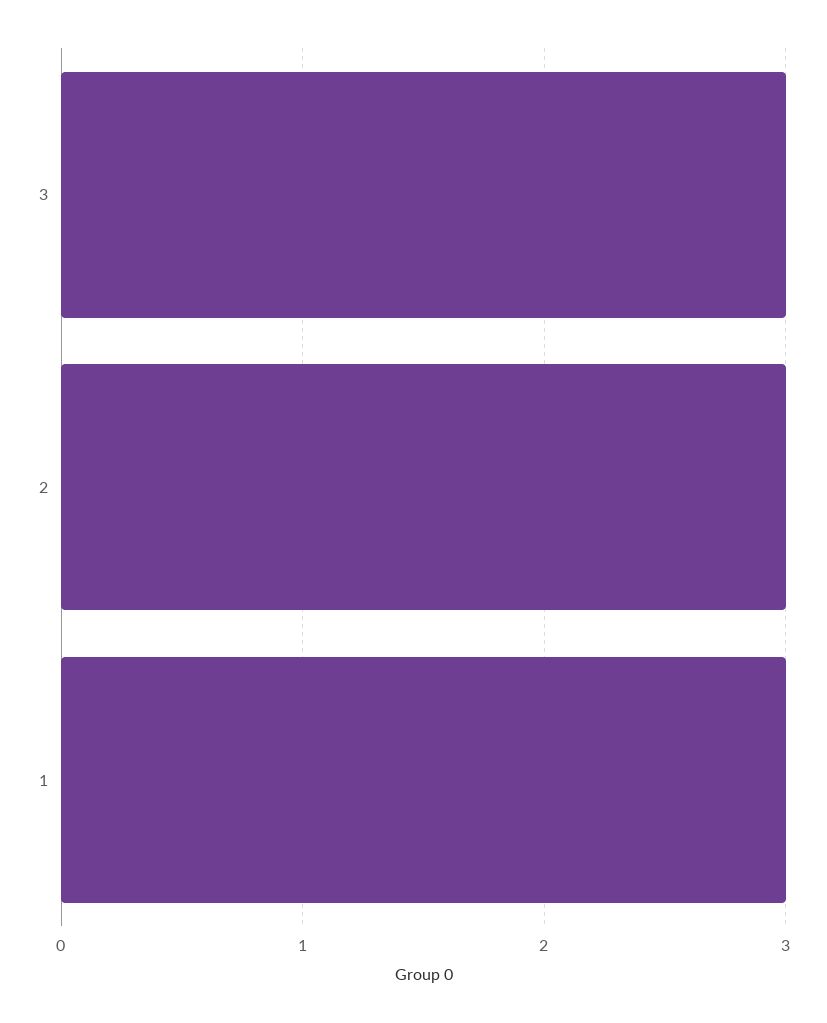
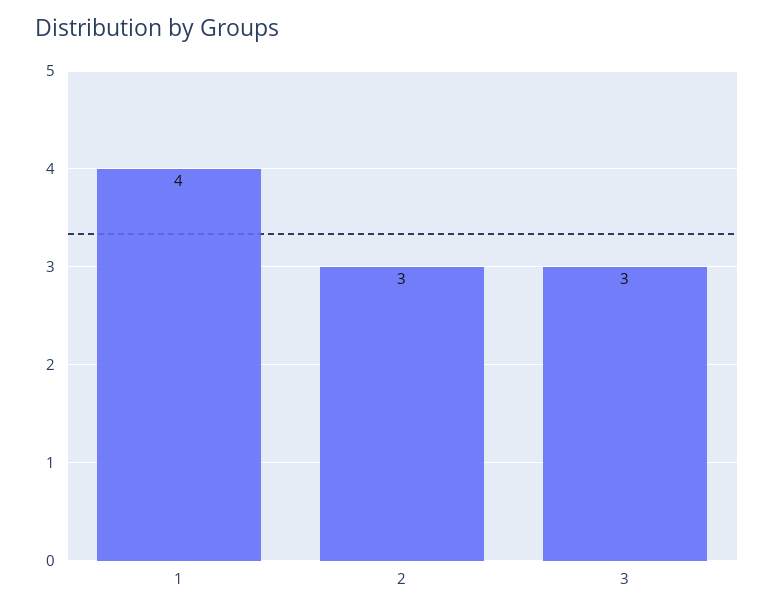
  {
    "3": 3,
    "2": 3,
-   "1": 3
+   "1": 4
  }

